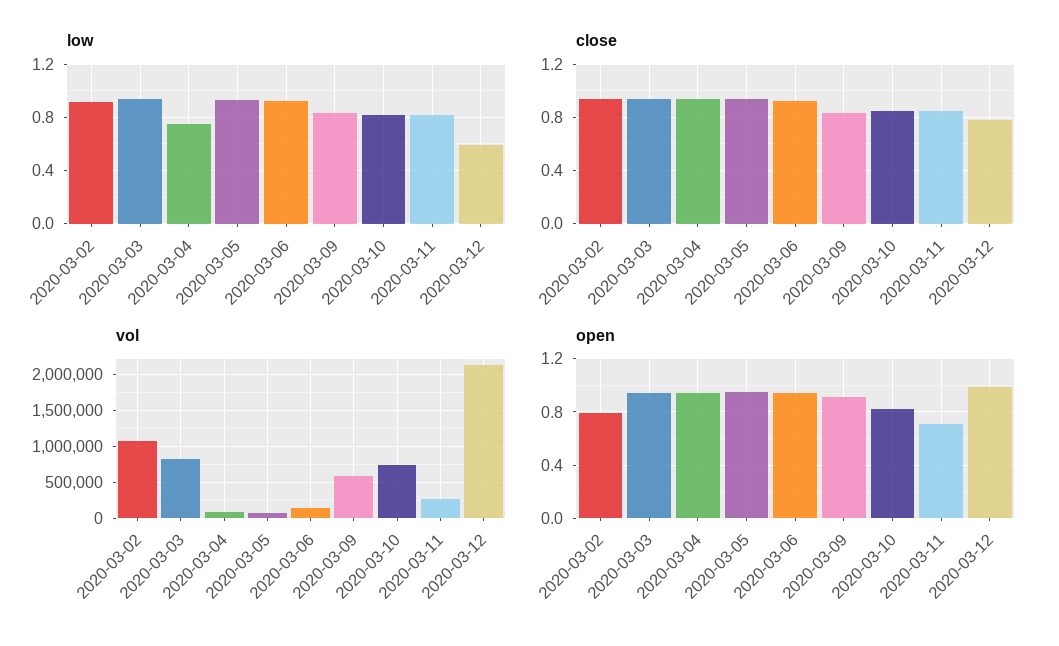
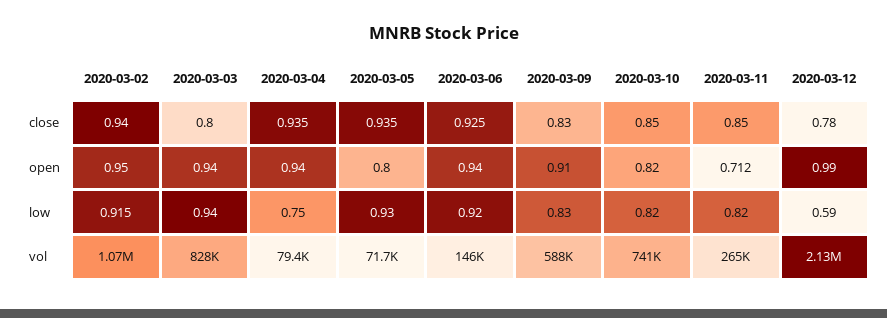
  {
    "low": {
      "2020-03-02": 0.915,
      "2020-03-03": 0.94,
      "2020-03-04": 0.75,
      "2020-03-05": 0.93,
      "2020-03-06": 0.92,
      "2020-03-09": 0.83,
      "2020-03-10": 0.82,
      "2020-03-11": 0.82,
      "2020-03-12": 0.59
    },
    "close": {
      "2020-03-02": 0.94,
-     "2020-03-03": 0.95,
+     "2020-03-03": 0.8,
      "2020-03-04": 0.935,
      "2020-03-05": 0.935,
      "2020-03-06": 0.925,
      "2020-03-09": 0.83,
      "2020-03-10": 0.85,
      "2020-03-11": 0.85,
      "2020-03-12": 0.78
    },
    "vol": {
      "2020-03-02": 1070000,
      "2020-03-03": 828000,
      "2020-03-04": 79400,
      "2020-03-05": 71700,
      "2020-03-06": 146000,
      "2020-03-09": 588000,
      "2020-03-10": 741000,
      "2020-03-11": 265000,
      "2020-03-12": 2130000
    },
    "open": {
-     "2020-03-02": 0.8,
+     "2020-03-02": 0.95,
      "2020-03-03": 0.94,
      "2020-03-04": 0.94,
-     "2020-03-05": 0.95,
+     "2020-03-05": 0.8,
      "2020-03-06": 0.94,
      "2020-03-09": 0.91,
      "2020-03-10": 0.82,
      "2020-03-11": 0.712,
      "2020-03-12": 0.99
    }
  }

